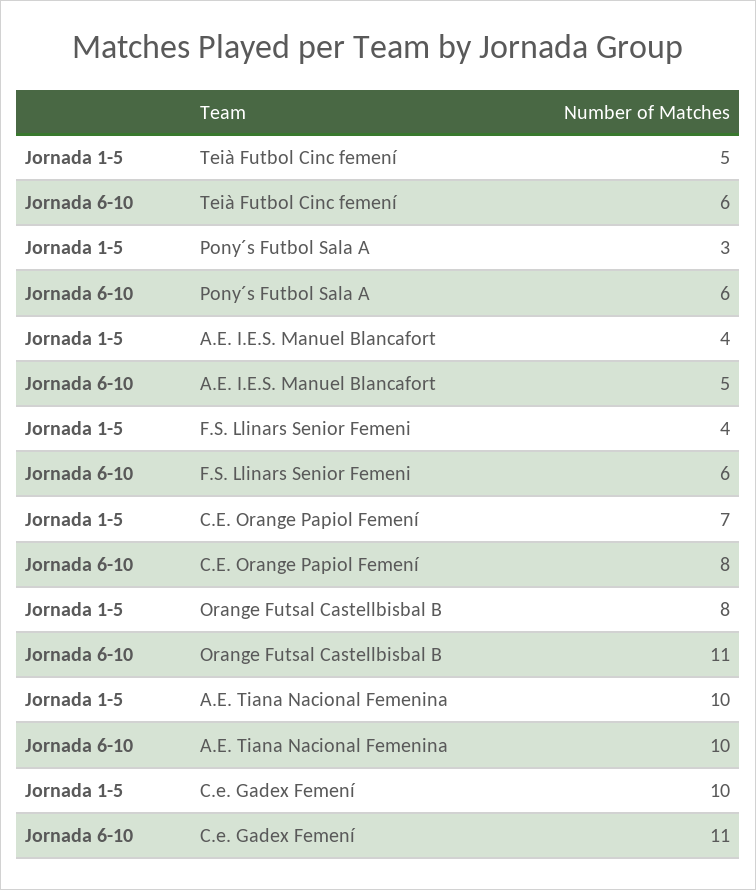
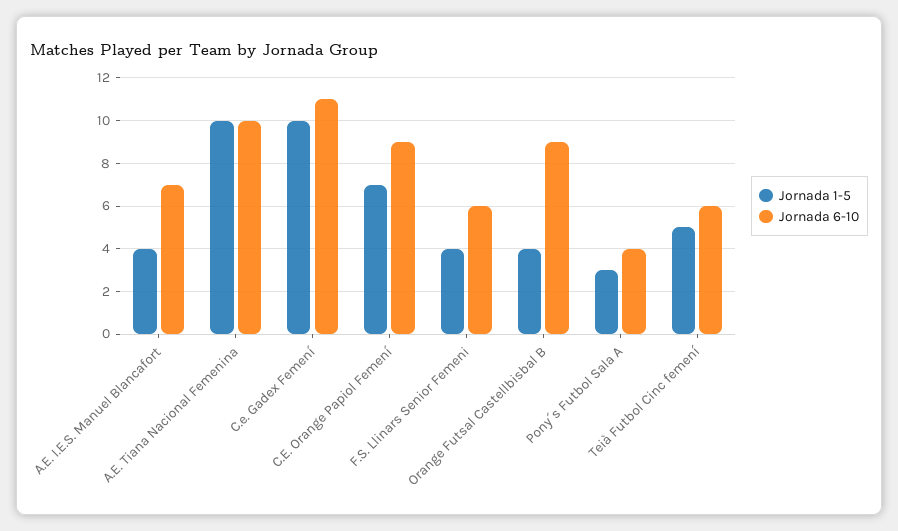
  {
    "Jornada 1-5": {
      "Teià Futbol Cinc femení": 5,
      "Pony´s Futbol Sala A": 3,
      "A.E. I.E.S. Manuel Blancafort": 4,
      "F.S. Llinars Senior Femeni": 4,
      "C.E. Orange Papiol Femení": 7,
-     "Orange Futsal Castellbisbal B": 8,
+     "Orange Futsal Castellbisbal B": 4,
      "A.E. Tiana Nacional Femenina": 10,
      "C.e. Gadex Femení": 10
    },
    "Jornada 6-10": {
      "Teià Futbol Cinc femení": 6,
-     "Pony´s Futbol Sala A": 6,
+     "Pony´s Futbol Sala A": 4,
-     "A.E. I.E.S. Manuel Blancafort": 5,
+     "A.E. I.E.S. Manuel Blancafort": 7,
      "F.S. Llinars Senior Femeni": 6,
-     "C.E. Orange Papiol Femení": 8,
+     "C.E. Orange Papiol Femení": 9,
-     "Orange Futsal Castellbisbal B": 11,
+     "Orange Futsal Castellbisbal B": 9,
      "A.E. Tiana Nacional Femenina": 10,
      "C.e. Gadex Femení": 11
    }
  }

